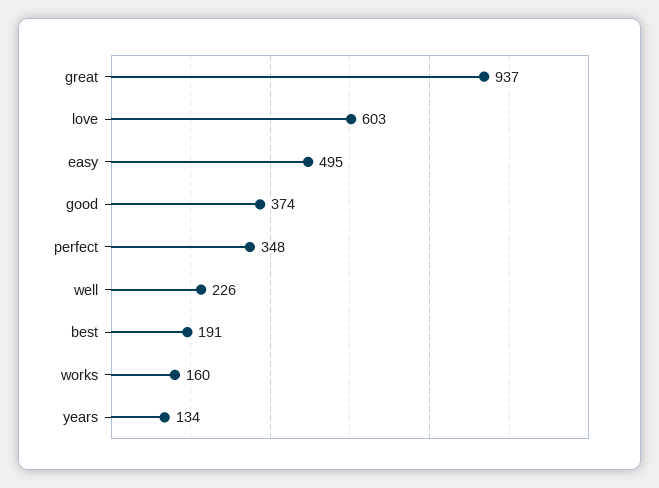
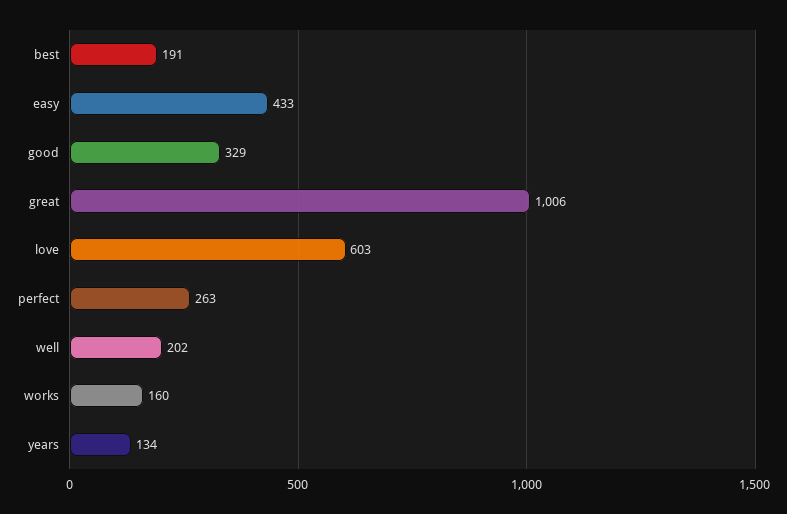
  {
-   "great": 937,
+   "great": 1006,
    "love": 603,
-   "easy": 495,
+   "easy": 433,
-   "good": 374,
+   "good": 329,
-   "perfect": 348,
+   "perfect": 263,
-   "well": 226,
+   "well": 202,
    "best": 191,
    "works": 160,
    "years": 134
  }

